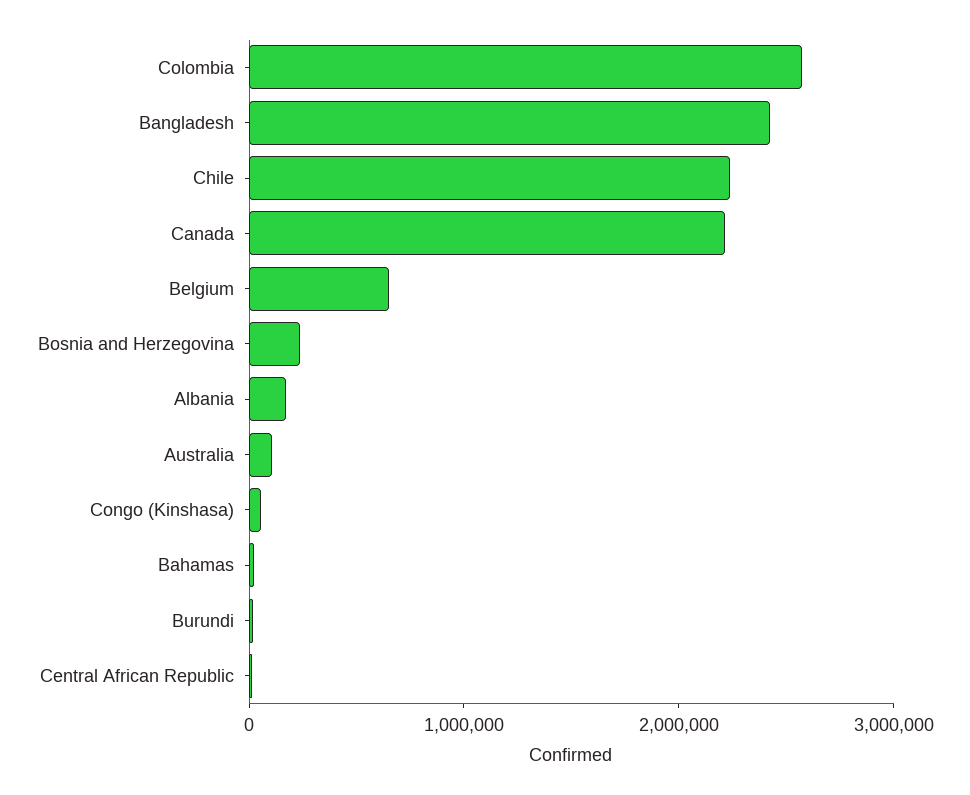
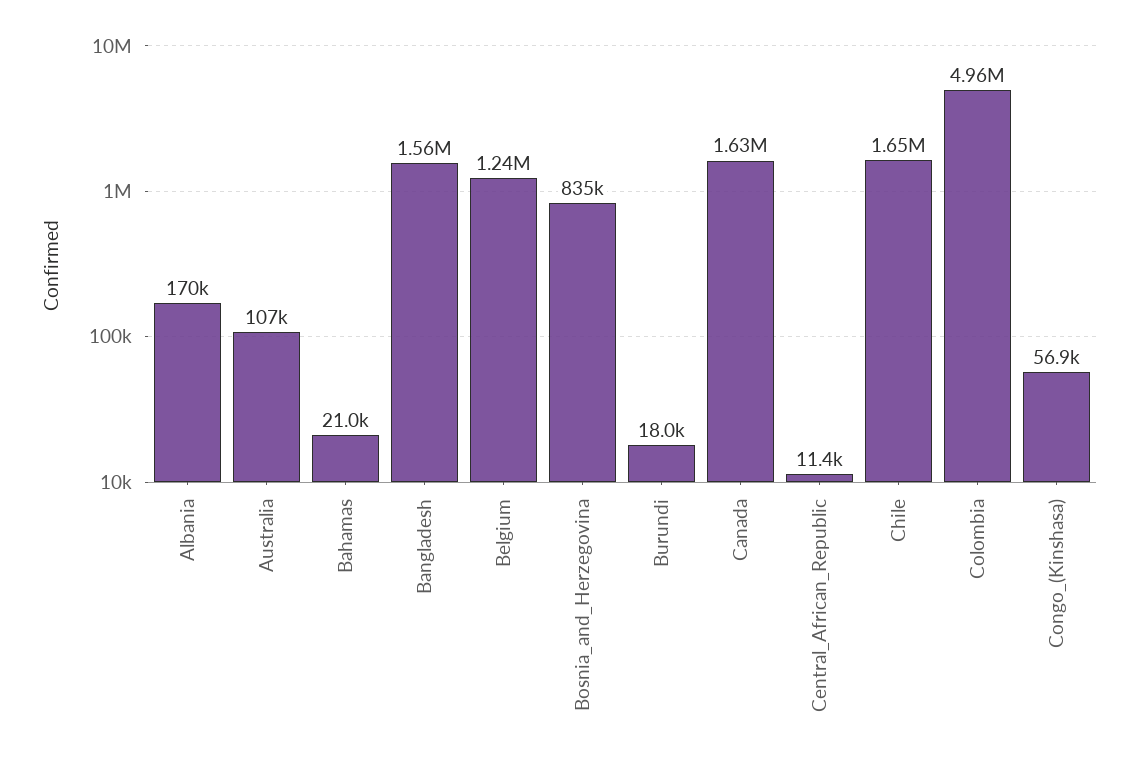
  {
-   "Colombia": 2600000,
+   "Colombia": 4960000,
-   "Bangladesh": 2400000,
+   "Bangladesh": 1560000,
-   "Chile": 2200000,
+   "Chile": 1650000,
-   "Canada": 2200000,
+   "Canada": 1630000,
-   "Belgium": 600000,
+   "Belgium": 1240000,
-   "Bosnia and Herzegovina": 200000,
+   "Bosnia and Herzegovina": 835000,
    "Albania": 170000,
    "Australia": 107000,
    "Congo (Kinshasa)": 56900,
    "Bahamas": 21000,
    "Burundi": 18000,
    "Central African Republic": 11400
  }

